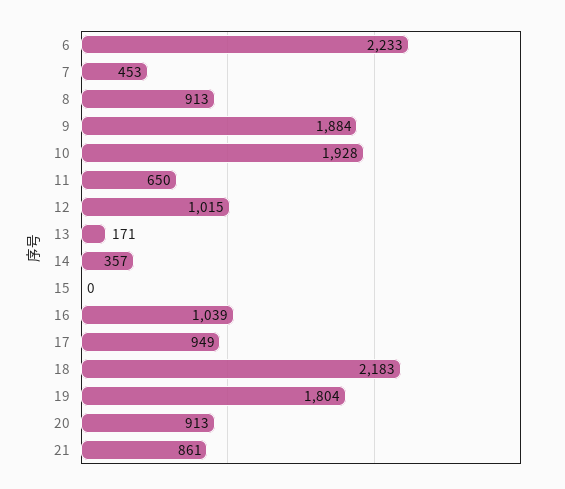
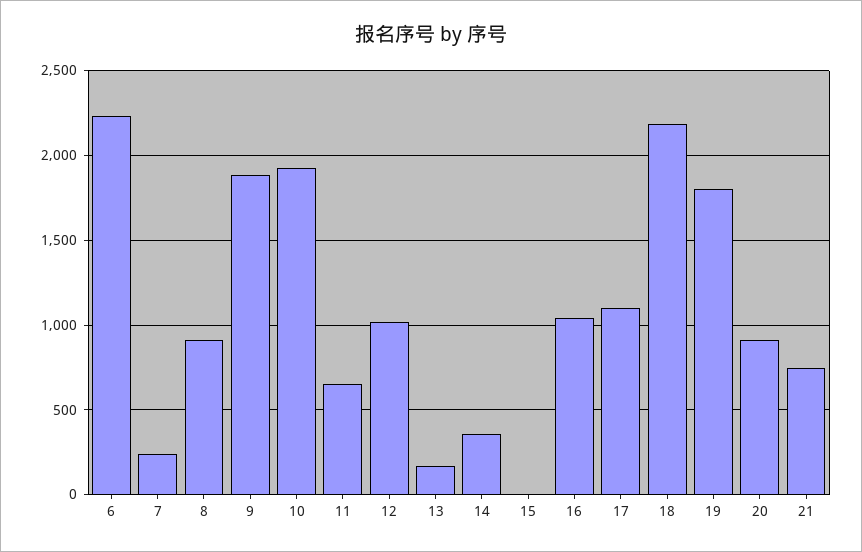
  {
    "6": 2233,
-   "7": 453,
+   "7": 250,
    "8": 913,
    "9": 1884,
    "10": 1928,
    "11": 650,
    "12": 1015,
    "13": 171,
    "14": 357,
    "15": 0,
    "16": 1039,
-   "17": 949,
+   "17": 1100,
    "18": 2183,
    "19": 1804,
    "20": 913,
-   "21": 861
+   "21": 750
  }

